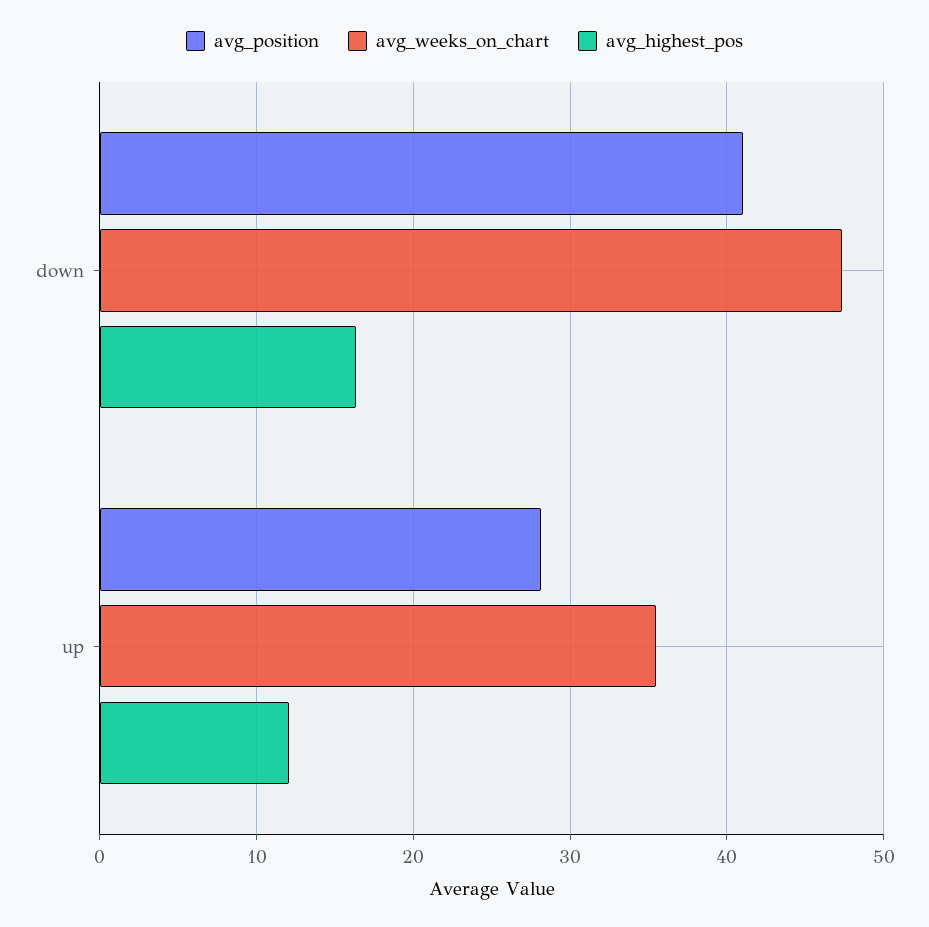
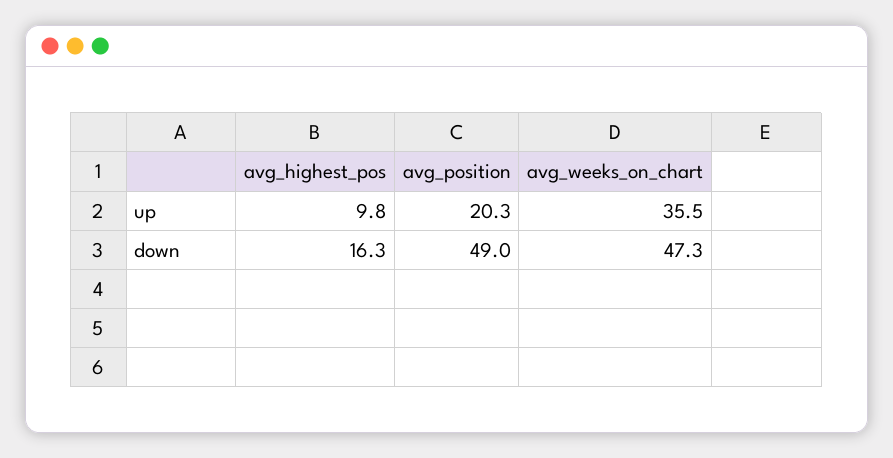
  {
    "avg_position": {
-     "down": 41,
+     "down": 49,
-     "up": 28
+     "up": 20.3
    },
    "avg_weeks_on_chart": {
      "down": 47.3,
      "up": 35.5
    },
    "avg_highest_pos": {
      "down": 16.3,
-     "up": 12
+     "up": 9.8
    }
  }

